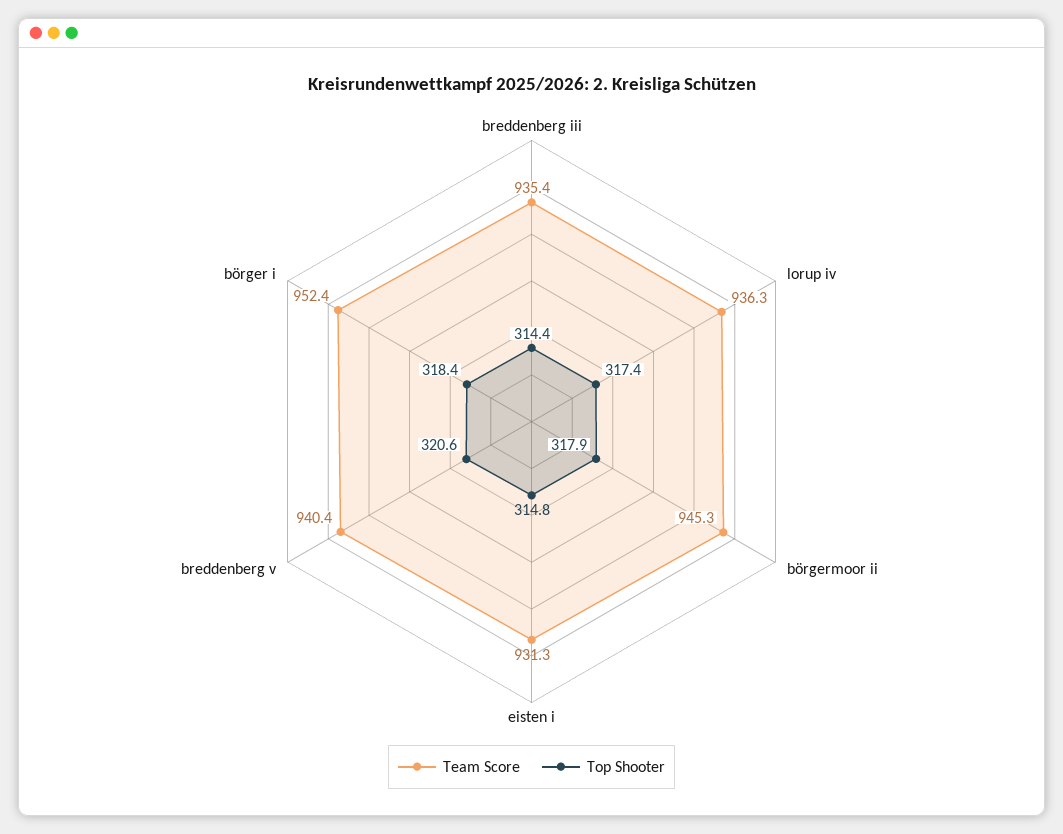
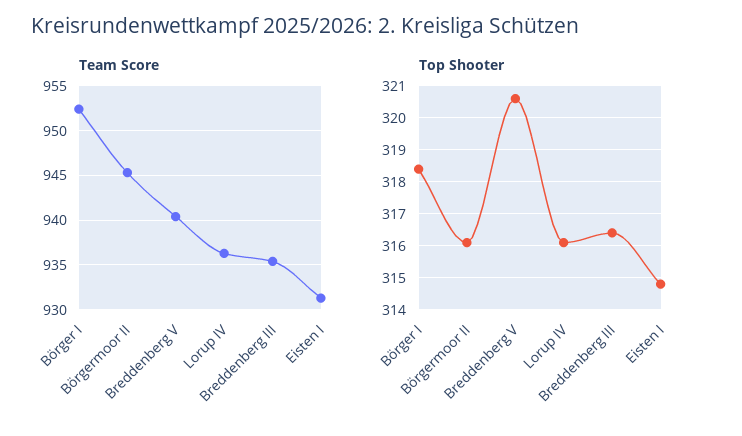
  {
    "Team Score": {
      "breddenberg iii": 935.4,
      "lorup iv": 936.3,
      "börgermoor ii": 945.3,
      "eisten i": 931.3,
      "breddenberg v": 940.4,
      "börger i": 952.4
    },
    "Top Shooter": {
-     "breddenberg iii": 314.4,
+     "breddenberg iii": 316.5,
-     "lorup iv": 317.4,
+     "lorup iv": 316,
-     "börgermoor ii": 317.9,
+     "börgermoor ii": 316,
      "eisten i": 314.8,
      "breddenberg v": 320.6,
      "börger i": 318.4
    }
  }

